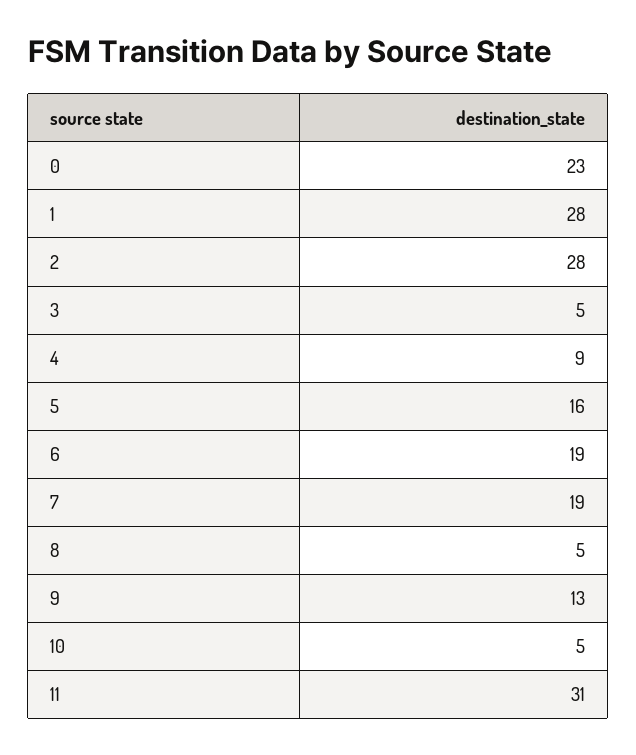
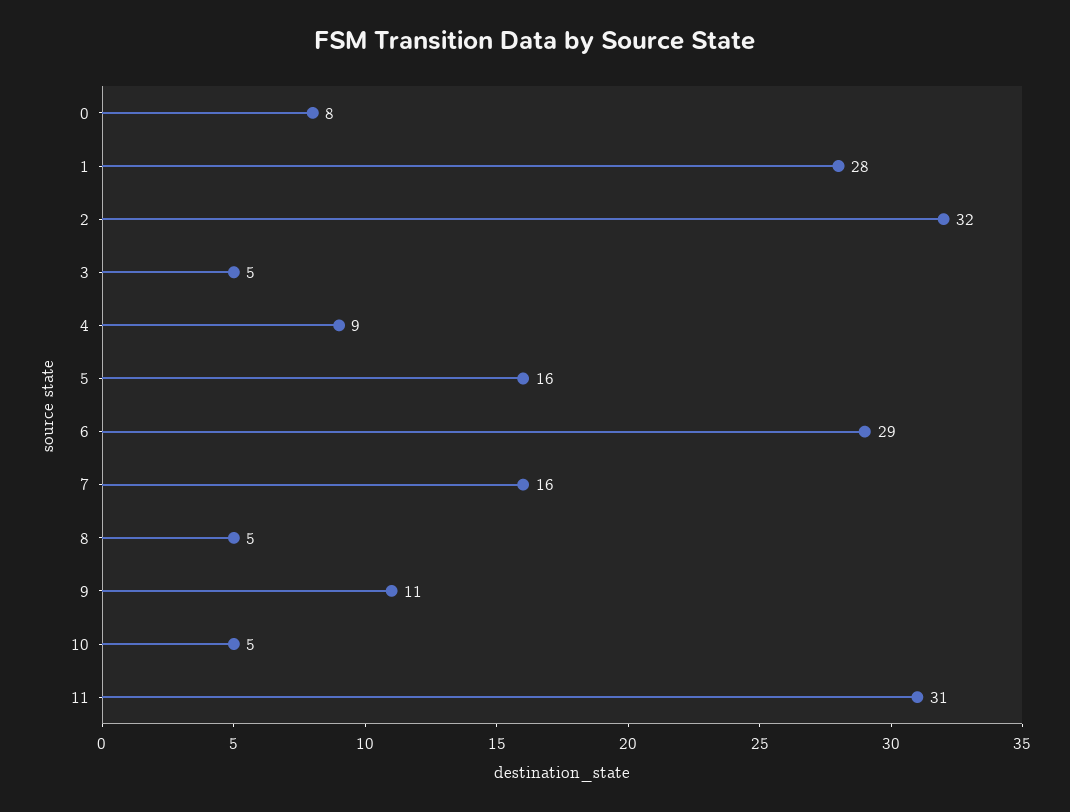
  {
-   "0": 23,
+   "0": 8,
    "1": 28,
-   "2": 28,
+   "2": 32,
    "3": 5,
    "4": 9,
    "5": 16,
-   "6": 19,
+   "6": 29,
-   "7": 19,
+   "7": 16,
    "8": 5,
-   "9": 13,
+   "9": 11,
    "10": 5,
    "11": 31
  }

